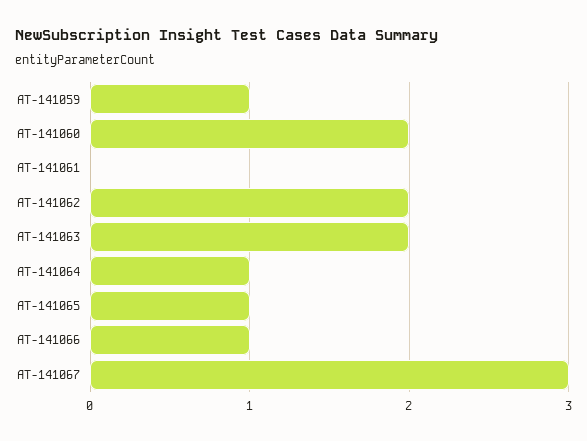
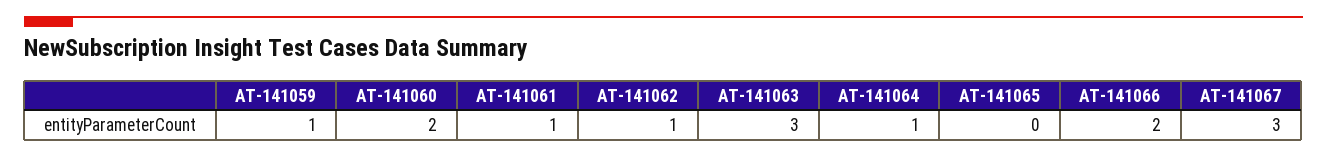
  {
    "AT-141059": 1,
    "AT-141060": 2,
-   "AT-141061": 0,
+   "AT-141061": 1,
-   "AT-141062": 2,
+   "AT-141062": 1,
-   "AT-141063": 2,
+   "AT-141063": 3,
    "AT-141064": 1,
-   "AT-141065": 1,
+   "AT-141065": 0,
-   "AT-141066": 1,
+   "AT-141066": 2,
    "AT-141067": 3
  }

